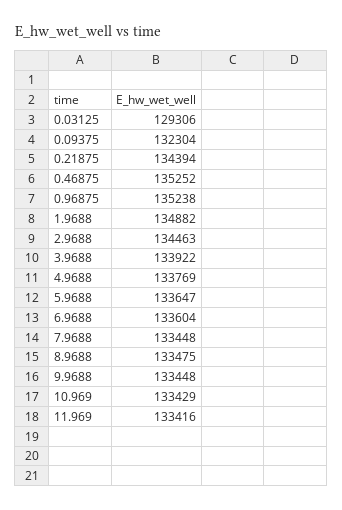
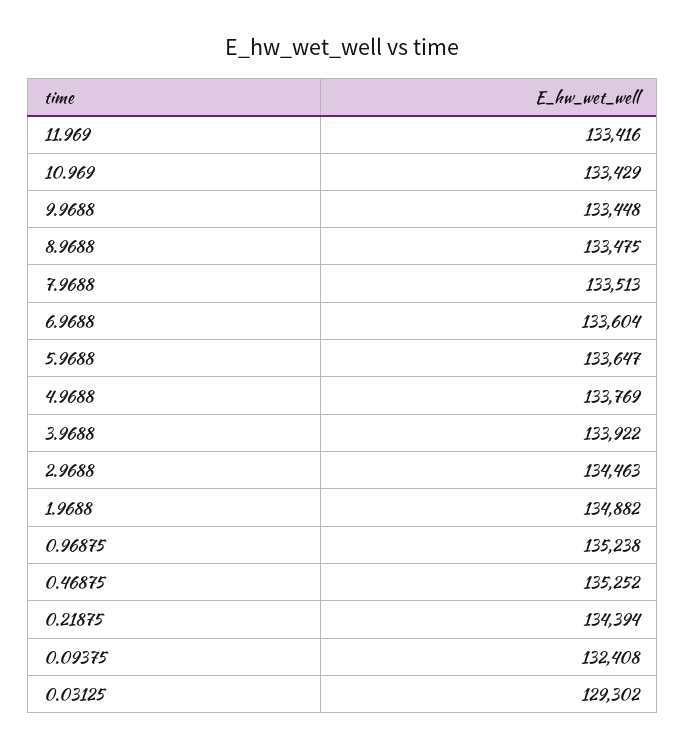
  {
-   "0.03125": 129306,
+   "0.03125": 129302,
-   "0.09375": 132304,
+   "0.09375": 132408,
    "0.21875": 134394,
    "0.46875": 135252,
    "0.96875": 135238,
    "1.9688": 134882,
    "2.9688": 134463,
    "3.9688": 133922,
    "4.9688": 133769,
    "5.9688": 133647,
    "6.9688": 133604,
-   "7.9688": 133448,
+   "7.9688": 133513,
    "8.9688": 133475,
    "9.9688": 133448,
    "10.969": 133429,
    "11.969": 133416
  }

